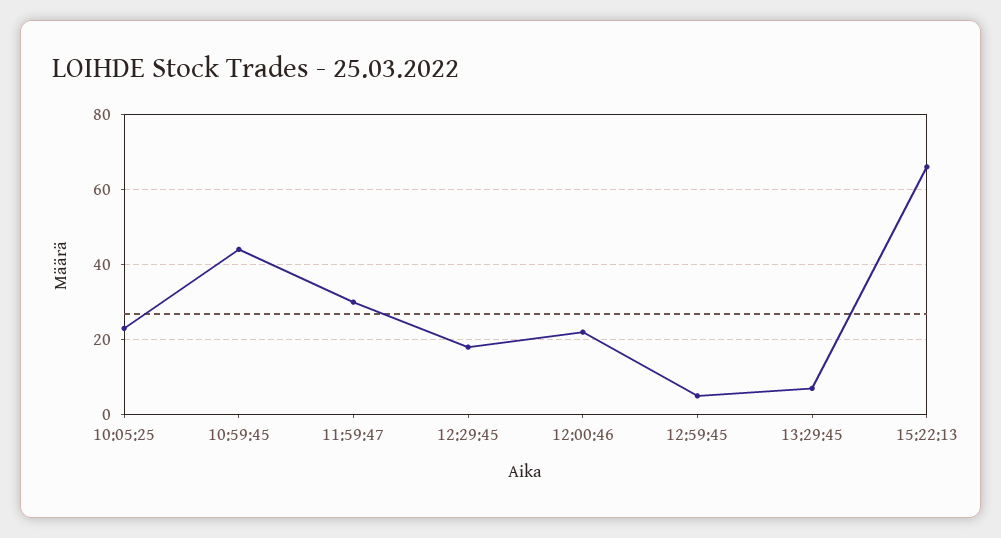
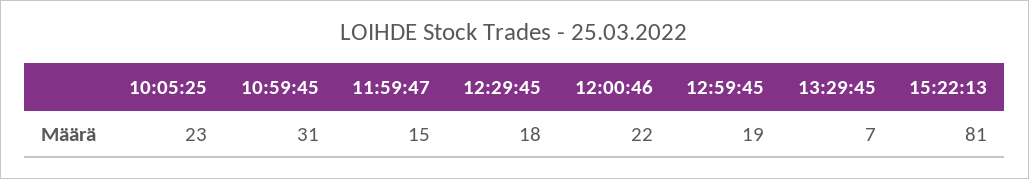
  {
    "10:05:25": 23,
-   "10:59:45": 45,
+   "10:59:45": 31,
-   "11:59:47": 30,
+   "11:59:47": 15,
    "12:29:45": 18,
    "12:00:46": 22,
-   "12:59:45": 5,
+   "12:59:45": 19,
    "13:29:45": 7,
-   "15:22:13": 65
+   "15:22:13": 81
  }

